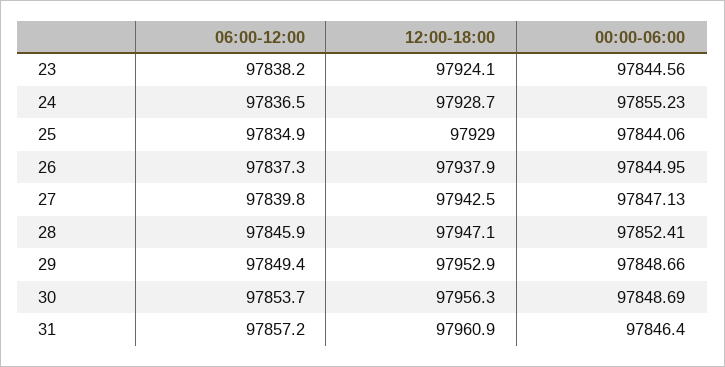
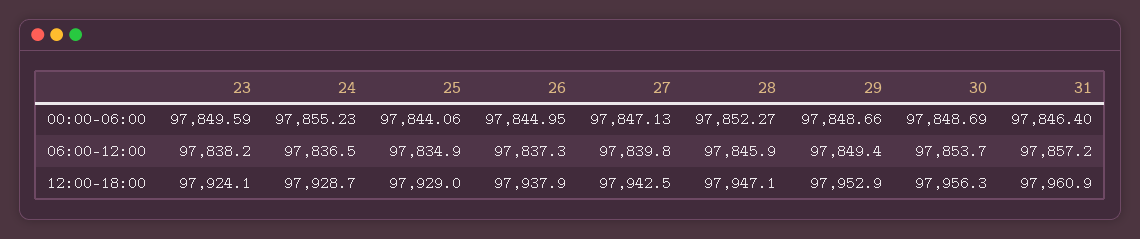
  {
    "06:00-12:00": {
      "23": 97838.2,
      "24": 97836.5,
      "25": 97834.9,
      "26": 97837.3,
      "27": 97839.8,
      "28": 97845.9,
      "29": 97849.4,
      "30": 97853.7,
      "31": 97857.2
    },
    "12:00-18:00": {
      "23": 97924.1,
      "24": 97928.7,
      "25": 97929,
      "26": 97937.9,
      "27": 97942.5,
      "28": 97947.1,
      "29": 97952.9,
      "30": 97956.3,
      "31": 97960.9
    },
    "00:00-06:00": {
-     "23": 97844.56,
+     "23": 97849.59,
      "24": 97855.23,
      "25": 97844.06,
      "26": 97844.95,
      "27": 97847.13,
-     "28": 97852.41,
+     "28": 97852.27,
      "29": 97848.66,
      "30": 97848.69,
      "31": 97846.4
    }
  }

